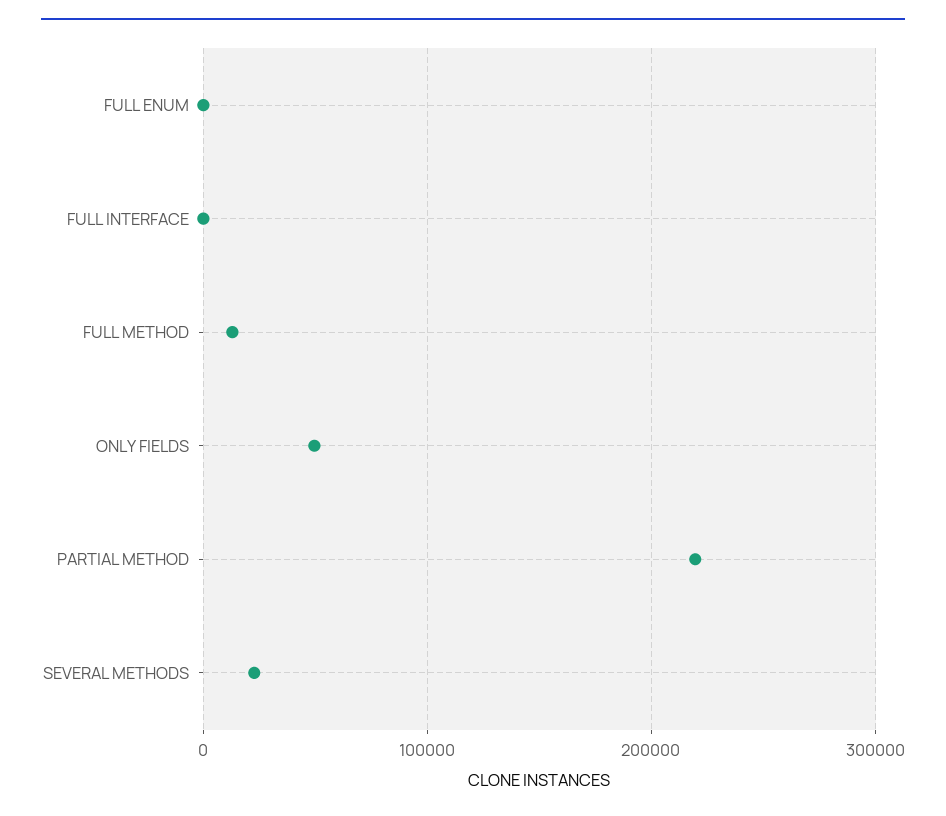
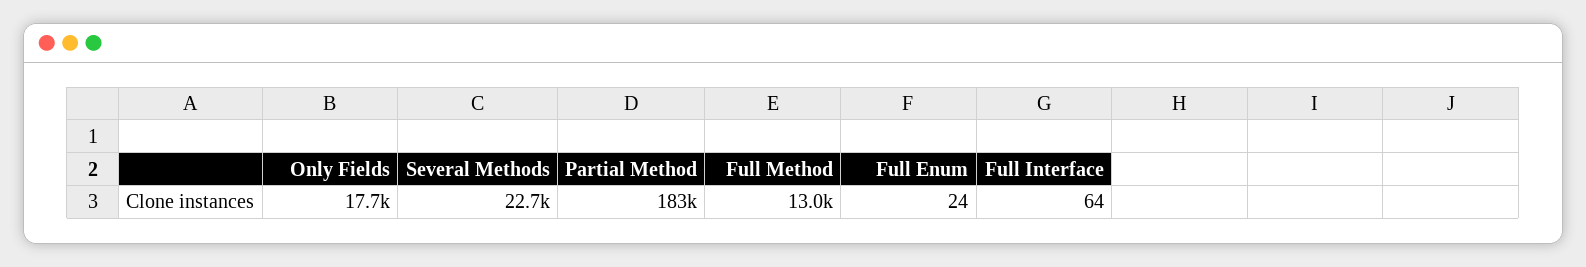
  {
    "FULL ENUM": 24,
    "FULL INTERFACE": 64,
    "FULL METHOD": 13000,
-   "ONLY FIELDS": 50000,
+   "ONLY FIELDS": 17700,
-   "PARTIAL METHOD": 220000,
+   "PARTIAL METHOD": 183000,
    "SEVERAL METHODS": 22700
  }

